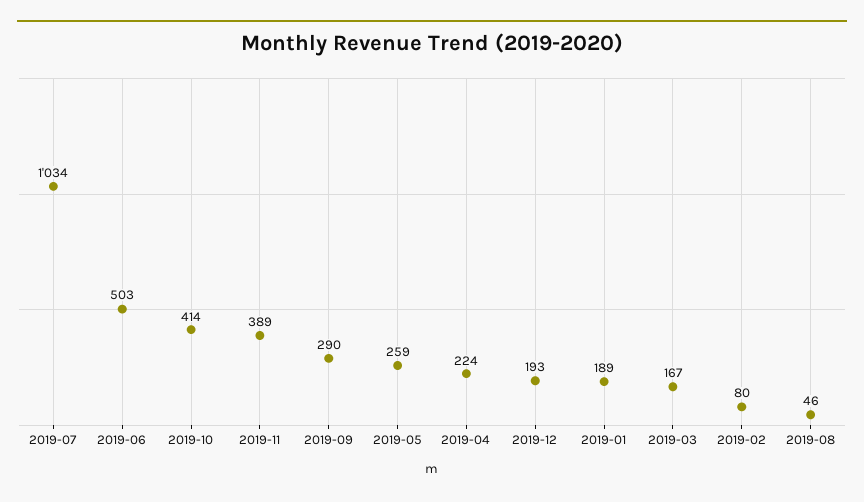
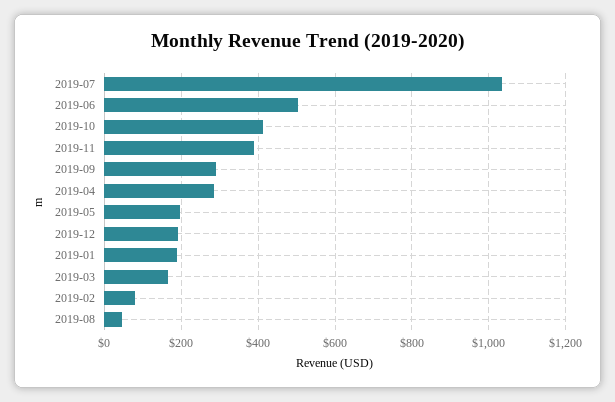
  {
    "2019-07": 1034,
    "2019-06": 503,
    "2019-10": 414,
    "2019-11": 389,
    "2019-09": 290,
-   "2019-05": 259,
+   "2019-05": 200,
-   "2019-04": 224,
+   "2019-04": 280,
    "2019-12": 193,
    "2019-01": 189,
    "2019-03": 167,
    "2019-02": 80,
    "2019-08": 46
  }

